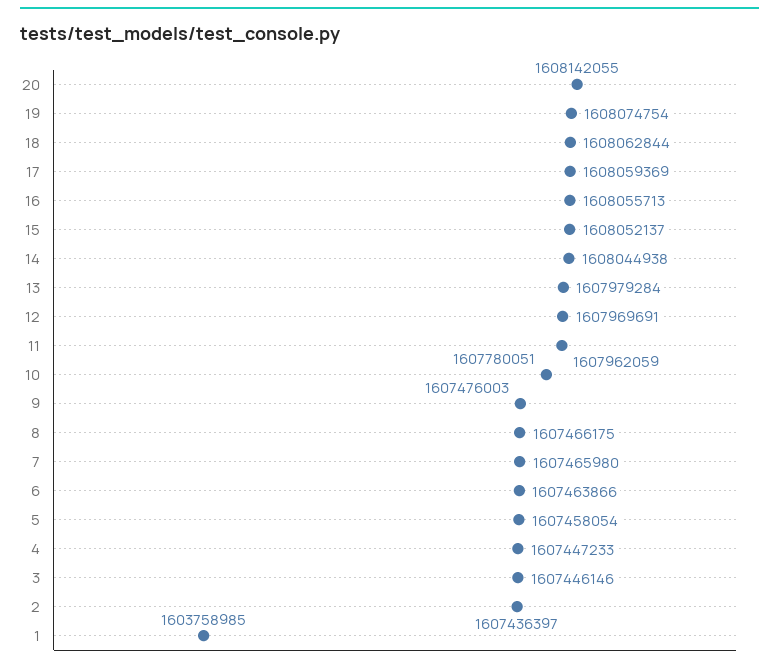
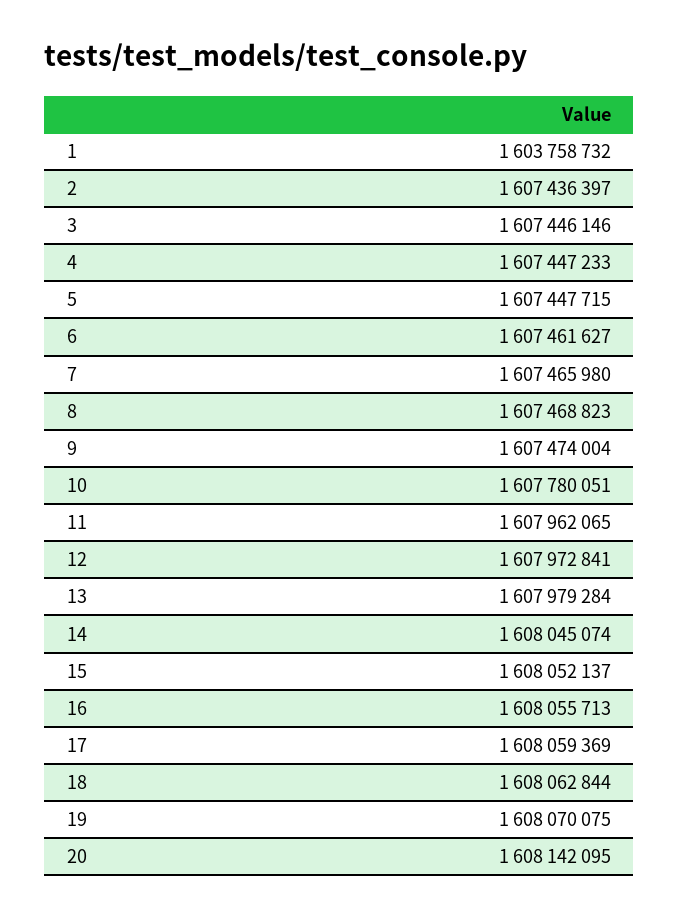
  {
-   "20": 1608142055,
+   "20": 1608142095,
-   "19": 1608074754,
+   "19": 1608070075,
    "18": 1608062844,
    "17": 1608059369,
    "16": 1608055713,
    "15": 1608052137,
-   "14": 1608044938,
+   "14": 1608045074,
    "13": 1607979284,
-   "12": 1607969691,
+   "12": 1607972841,
-   "11": 1607962059,
+   "11": 1607962065,
    "10": 1607780051,
-   "9": 1607476003,
+   "9": 1607474004,
-   "8": 1607466175,
+   "8": 1607468823,
    "7": 1607465980,
-   "6": 1607463866,
+   "6": 1607461627,
-   "5": 1607458054,
+   "5": 1607447715,
    "4": 1607447233,
    "3": 1607446146,
    "2": 1607436397,
-   "1": 1603758985
+   "1": 1603758732
  }

